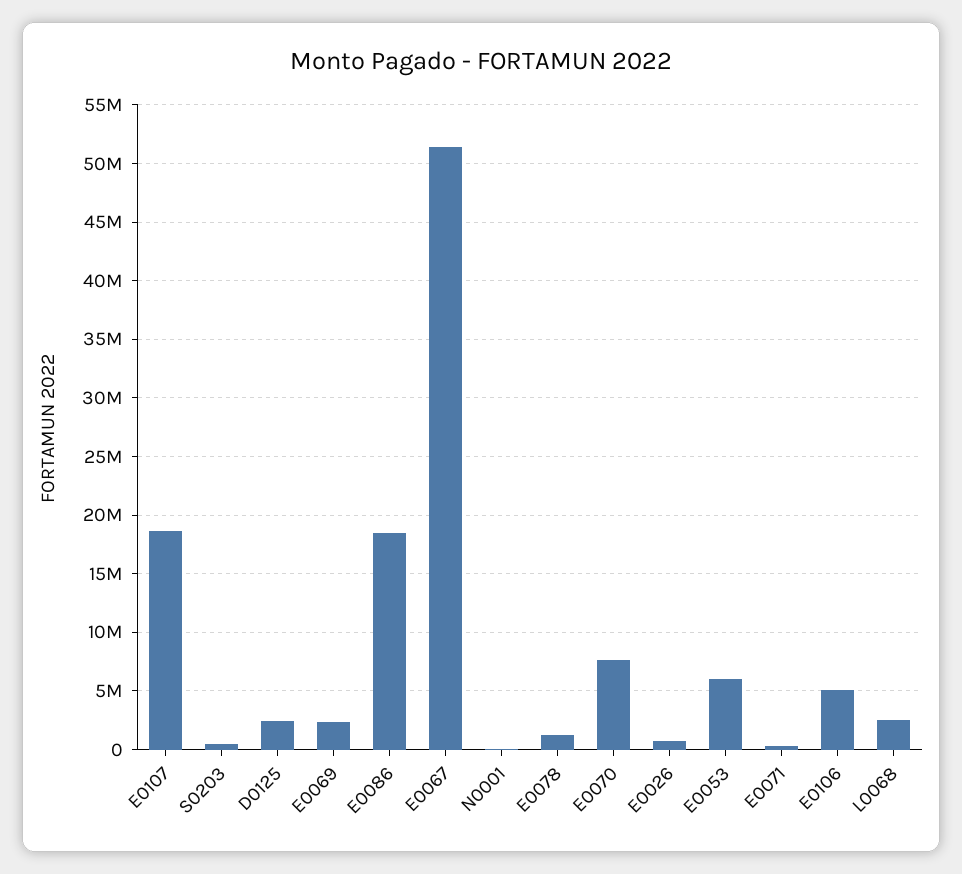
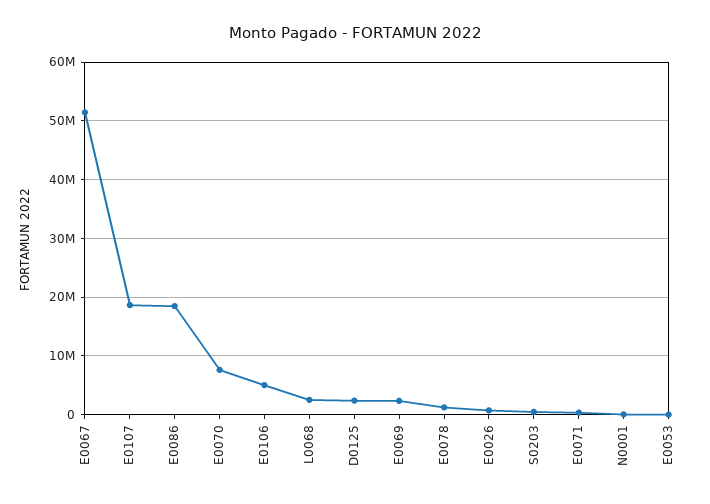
  {
    "E0107": 19000000,
    "S0203": 0,
    "D0125": 2000000,
    "E0069": 2000000,
    "E0086": 18000000,
    "E0067": 51000000,
    "N0001": 0,
    "E0078": 1000000,
    "E0070": 8000000,
    "E0026": 1000000,
-   "E0053": 6000000,
+   "E0053": 0,
    "E0071": 0,
    "E0106": 5000000,
    "L0068": 3000000
  }

